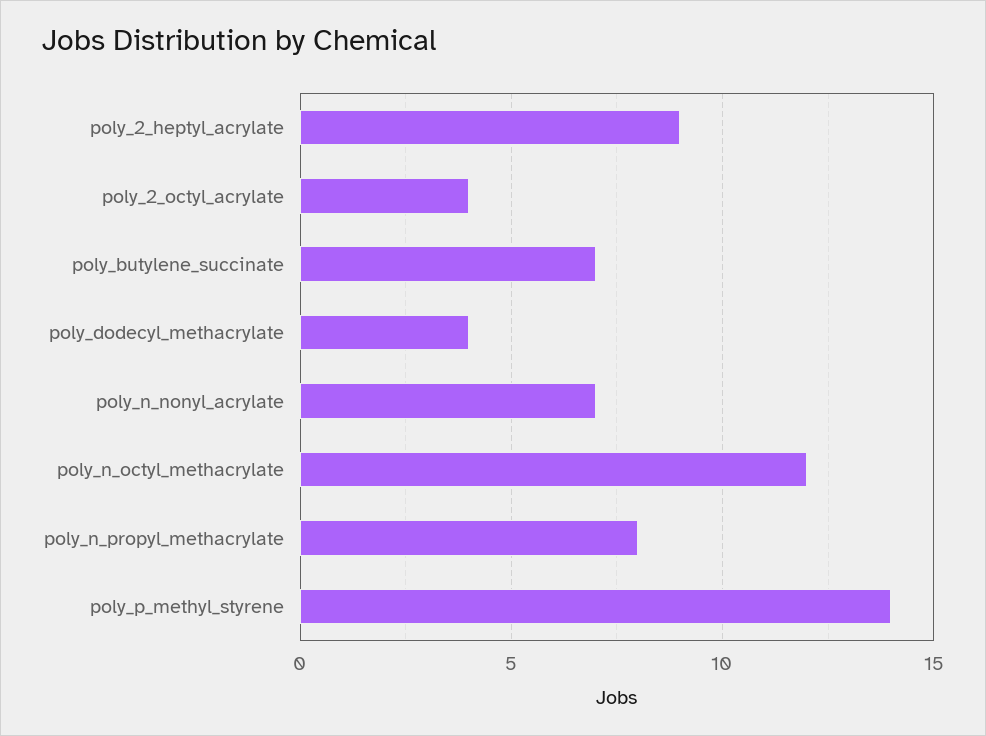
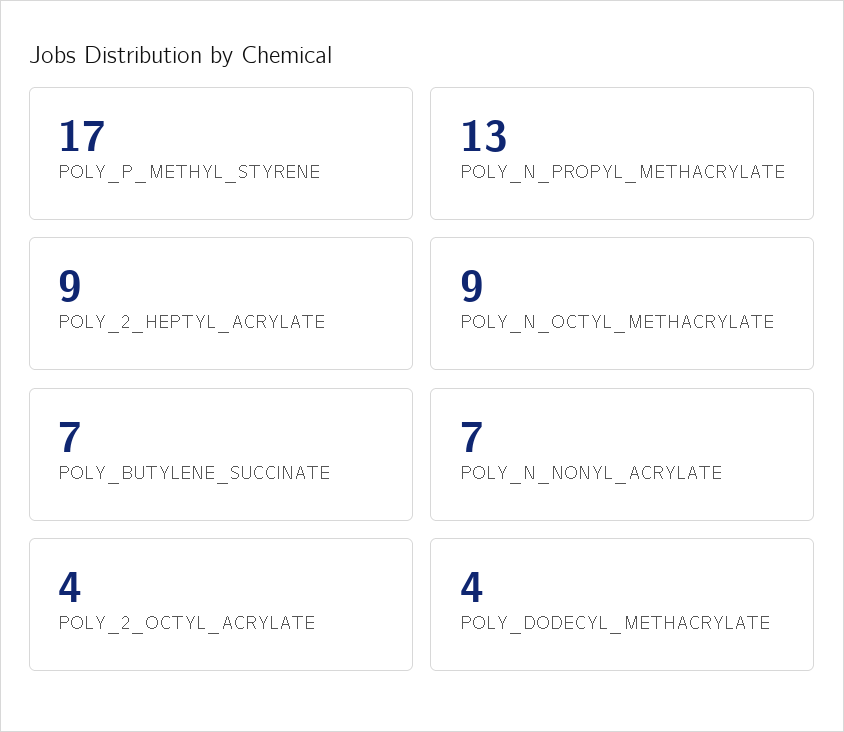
  {
    "poly_2_heptyl_acrylate": 9,
    "poly_2_octyl_acrylate": 4,
    "poly_butylene_succinate": 7,
    "poly_dodecyl_methacrylate": 4,
    "poly_n_nonyl_acrylate": 7,
-   "poly_n_octyl_methacrylate": 12,
+   "poly_n_octyl_methacrylate": 9,
-   "poly_n_propyl_methacrylate": 8,
+   "poly_n_propyl_methacrylate": 13,
-   "poly_p_methyl_styrene": 14
+   "poly_p_methyl_styrene": 17
  }

